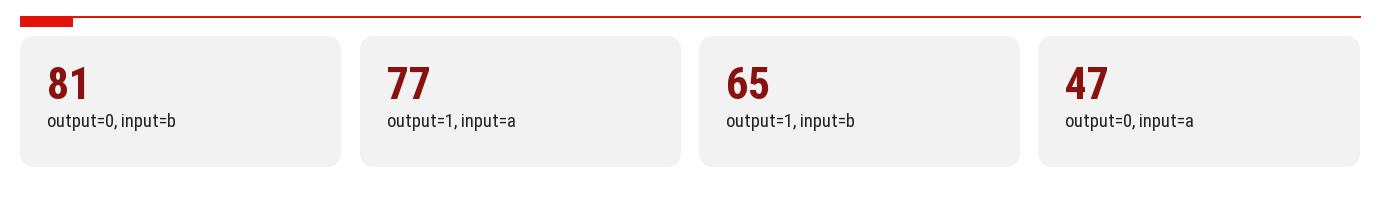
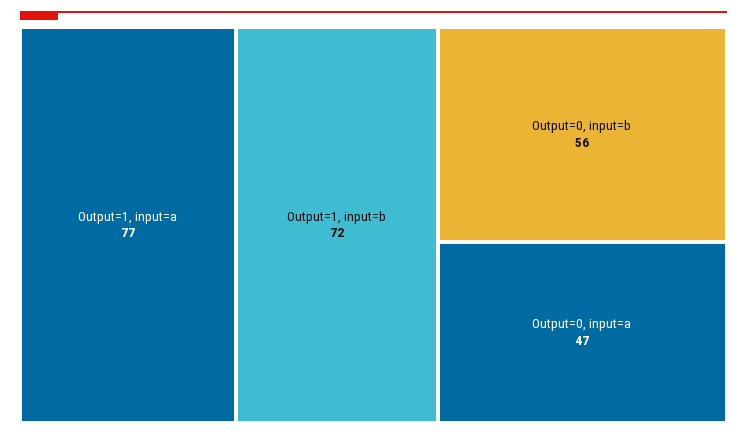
  {
-   "output=0, input=b": 81,
+   "output=0, input=b": 56,
    "output=1, input=a": 77,
-   "output=1, input=b": 65,
+   "output=1, input=b": 72,
    "output=0, input=a": 47
  }

